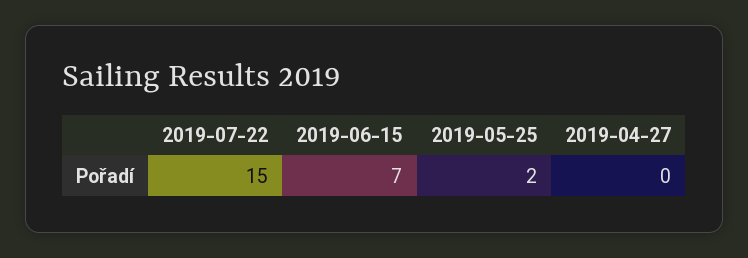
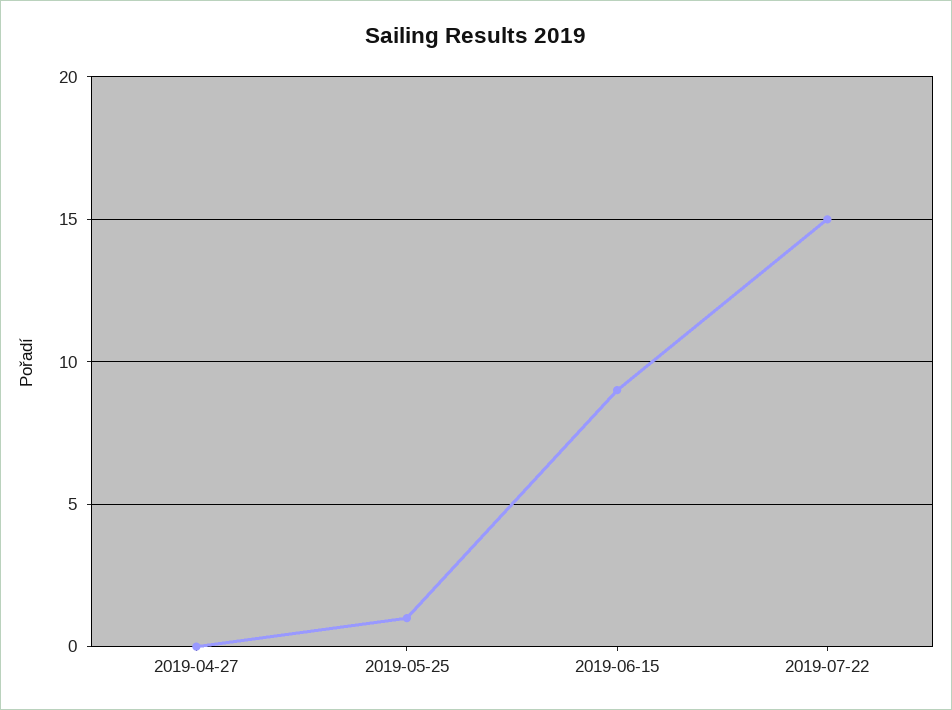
  {
    "2019-07-22": 15,
-   "2019-06-15": 7,
+   "2019-06-15": 9,
-   "2019-05-25": 2,
+   "2019-05-25": 1,
    "2019-04-27": 0
  }

